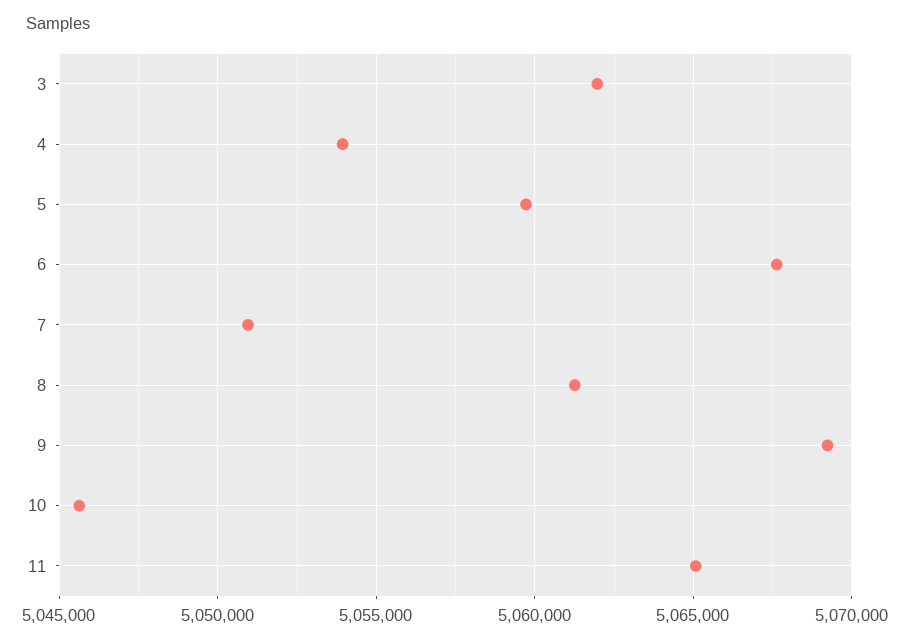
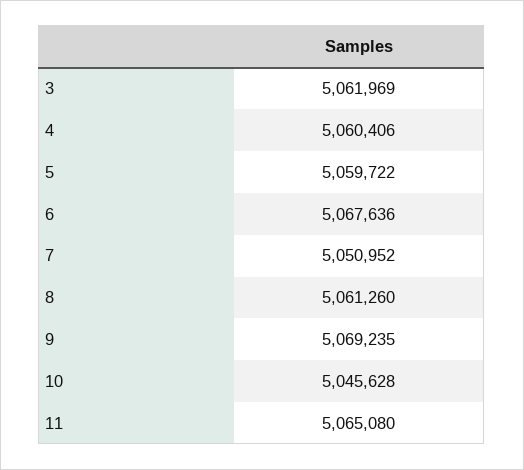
  {
    "3": 5061969,
-   "4": 5054000,
+   "4": 5060406,
    "5": 5059722,
    "6": 5067636,
    "7": 5050952,
    "8": 5061260,
    "9": 5069235,
    "10": 5045628,
    "11": 5065080
  }

